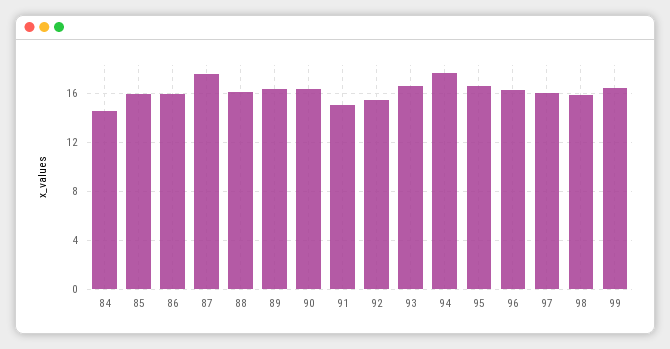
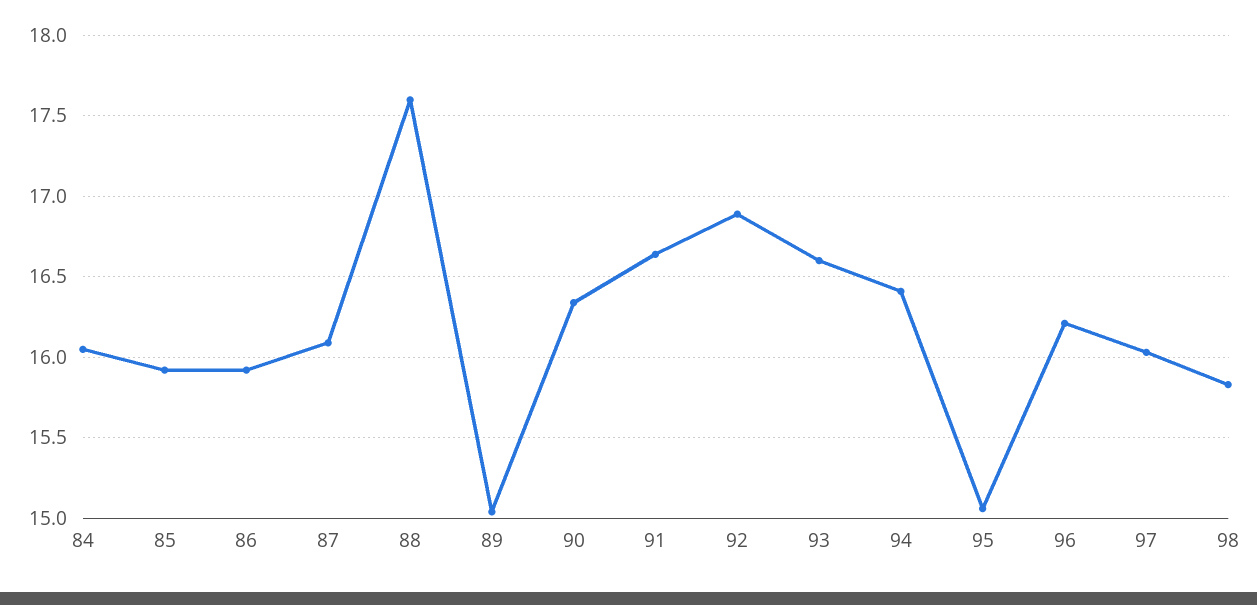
  {
-   "84": 14.5,
+   "84": 16.05,
    "85": 15.9,
    "86": 15.9,
-   "87": 17.5,
+   "87": 16.1,
-   "88": 16,
+   "88": 17.6,
-   "89": 16.5,
+   "89": 15.05,
    "90": 16.35,
-   "91": 15,
+   "91": 16.65,
-   "92": 15.5,
+   "92": 16.9,
    "93": 16.6,
-   "94": 17.5,
+   "94": 16.4,
-   "95": 16.5,
+   "95": 15.05,
    "96": 16.2,
    "97": 16.05,
-   "98": 15.85,
+   "98": 15.85
-   "99": 16.5
  }

